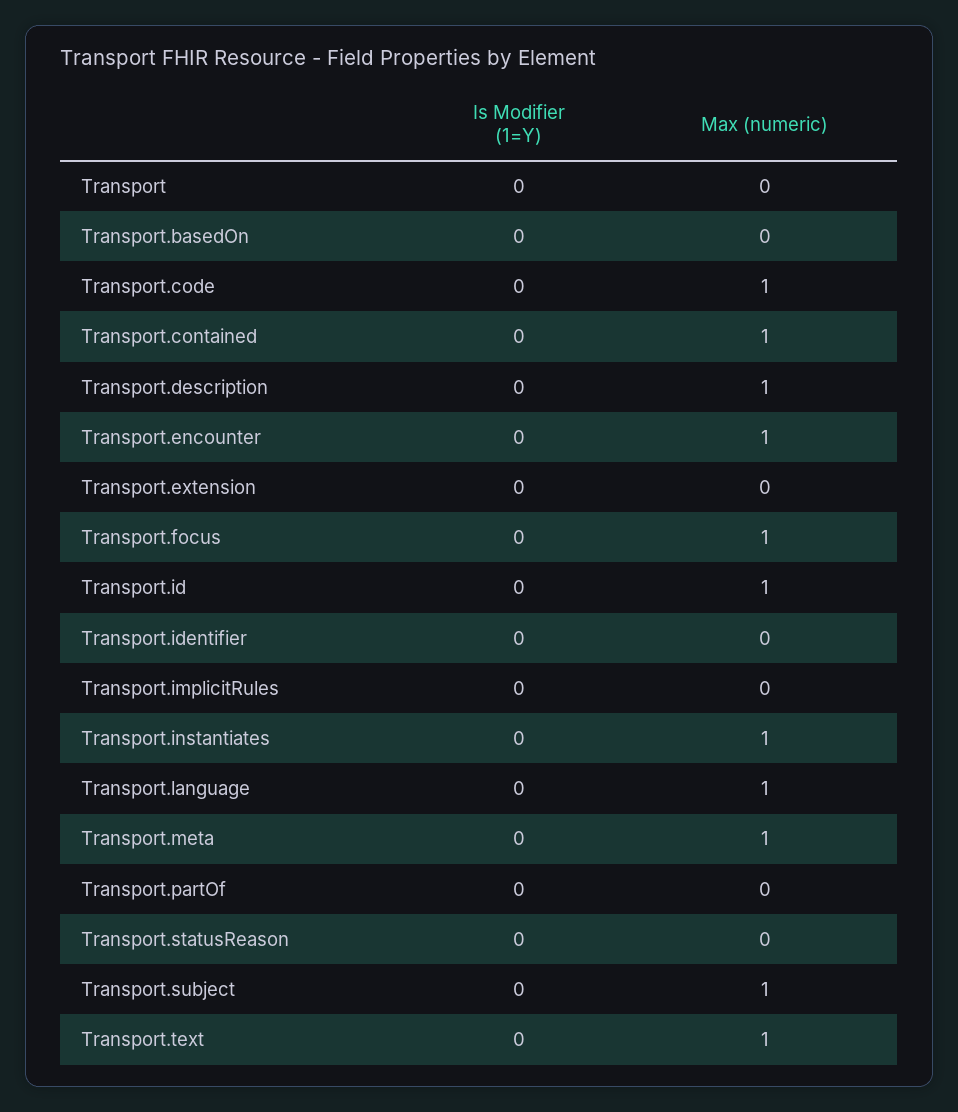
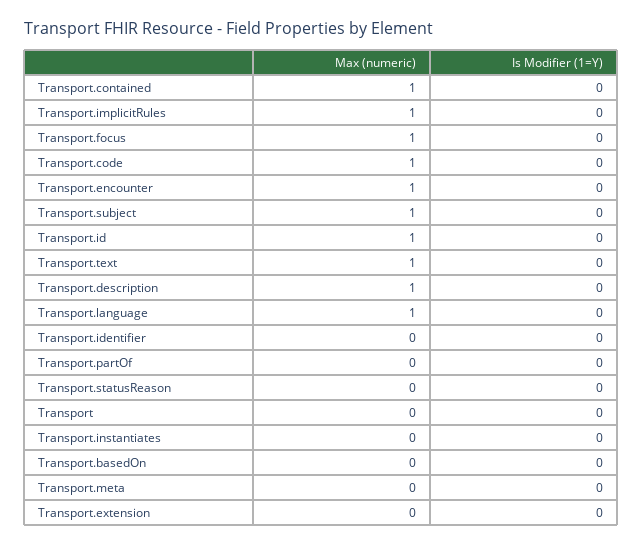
  {
    "Is Modifier (1=Y)": {
      "Transport": 0,
      "Transport.basedOn": 0,
      "Transport.code": 0,
      "Transport.contained": 0,
      "Transport.description": 0,
      "Transport.encounter": 0,
      "Transport.extension": 0,
      "Transport.focus": 0,
      "Transport.id": 0,
      "Transport.identifier": 0,
      "Transport.implicitRules": 0,
      "Transport.instantiates": 0,
      "Transport.language": 0,
      "Transport.meta": 0,
      "Transport.partOf": 0,
      "Transport.statusReason": 0,
      "Transport.subject": 0,
      "Transport.text": 0
    },
    "Max (numeric)": {
      "Transport": 0,
      "Transport.basedOn": 0,
      "Transport.code": 1,
      "Transport.contained": 1,
      "Transport.description": 1,
      "Transport.encounter": 1,
      "Transport.extension": 0,
      "Transport.focus": 1,
      "Transport.id": 1,
      "Transport.identifier": 0,
-     "Transport.implicitRules": 0,
+     "Transport.implicitRules": 1,
-     "Transport.instantiates": 1,
+     "Transport.instantiates": 0,
      "Transport.language": 1,
-     "Transport.meta": 1,
+     "Transport.meta": 0,
      "Transport.partOf": 0,
      "Transport.statusReason": 0,
      "Transport.subject": 1,
      "Transport.text": 1
    }
  }

